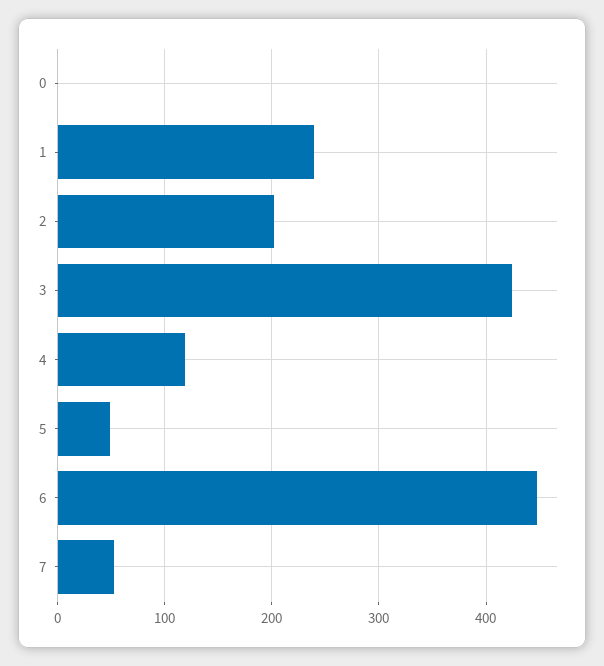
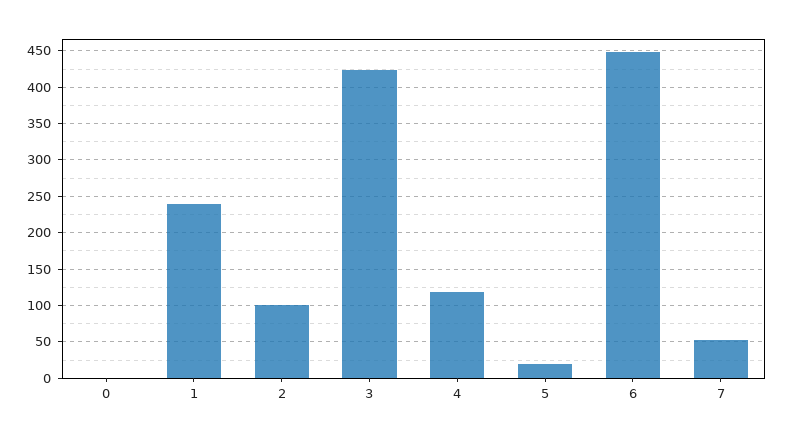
  {
    "0": 0,
    "1": 240,
-   "2": 200,
+   "2": 100,
    "3": 420,
    "4": 120,
-   "5": 50,
+   "5": 20,
    "6": 450,
    "7": 50
  }

